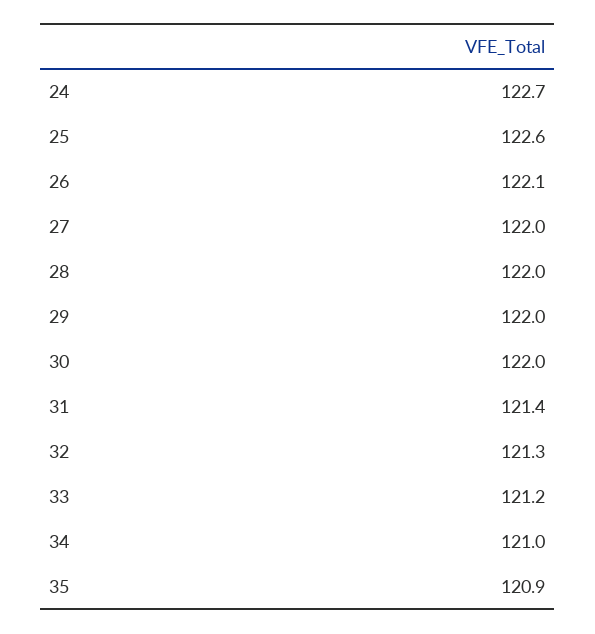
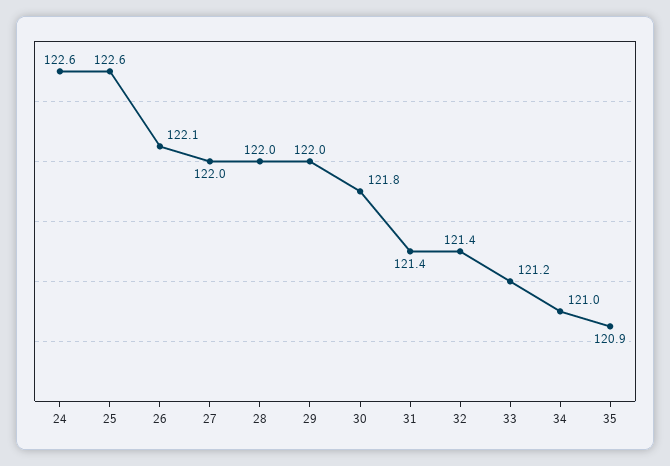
  {
-   "24": 122.7,
+   "24": 122.6,
    "25": 122.6,
    "26": 122.1,
    "27": 122,
    "28": 122,
    "29": 122,
-   "30": 122,
+   "30": 121.8,
    "31": 121.4,
-   "32": 121.3,
+   "32": 121.4,
    "33": 121.2,
    "34": 121,
    "35": 120.9
  }

